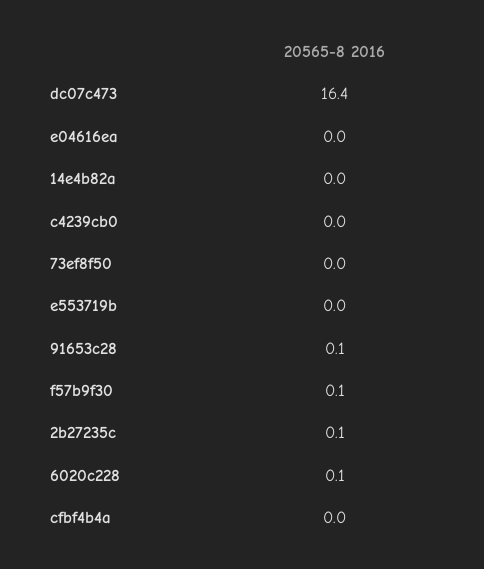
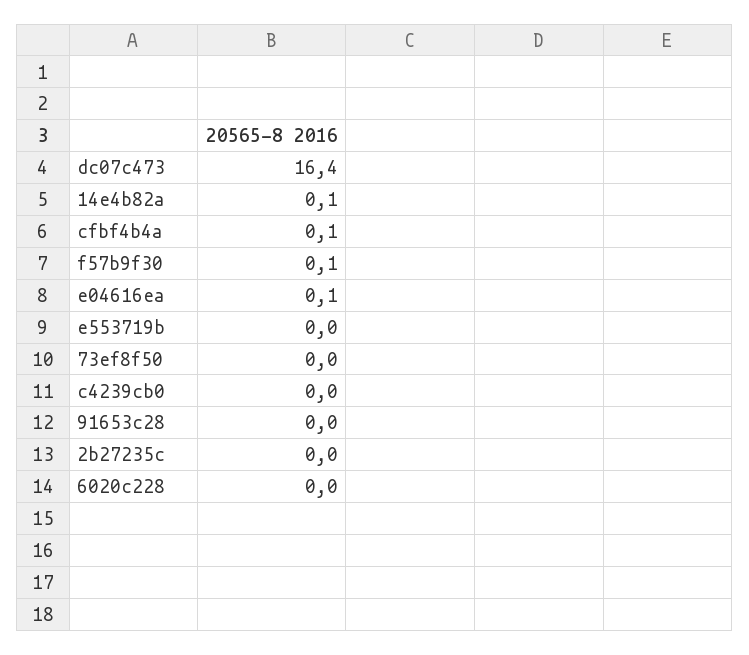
  {
    "dc07c473": 16.4,
-   "e04616ea": 0,
+   "e04616ea": 0.1,
-   "14e4b82a": 0,
+   "14e4b82a": 0.1,
    "c4239cb0": 0,
    "73ef8f50": 0,
    "e553719b": 0,
-   "91653c28": 0.1,
+   "91653c28": 0,
    "f57b9f30": 0.1,
-   "2b27235c": 0.1,
+   "2b27235c": 0,
-   "6020c228": 0.1,
+   "6020c228": 0,
-   "cfbf4b4a": 0
+   "cfbf4b4a": 0.1
  }

